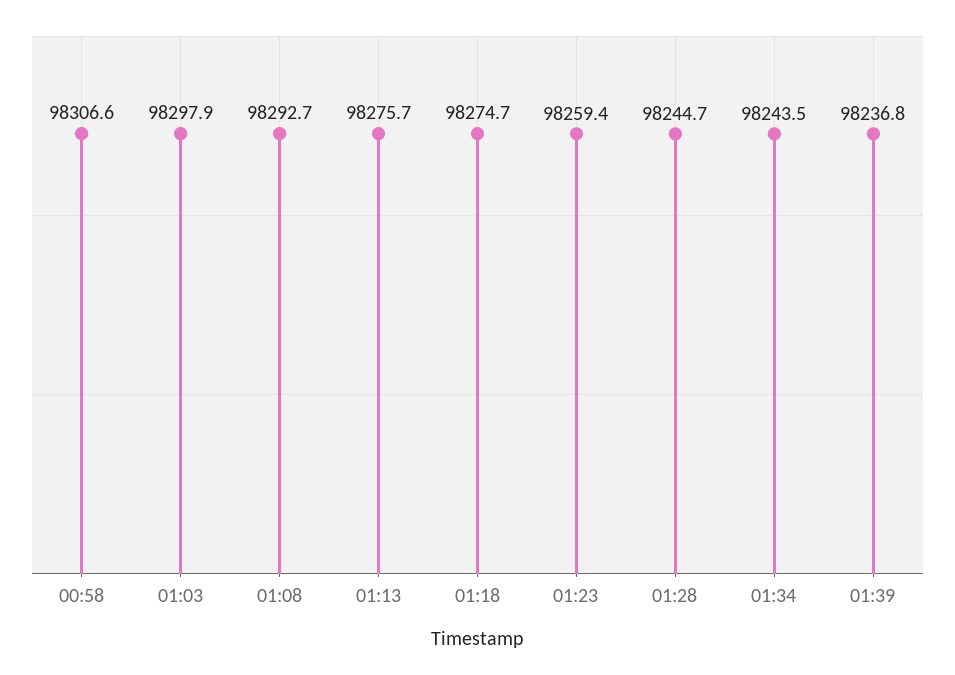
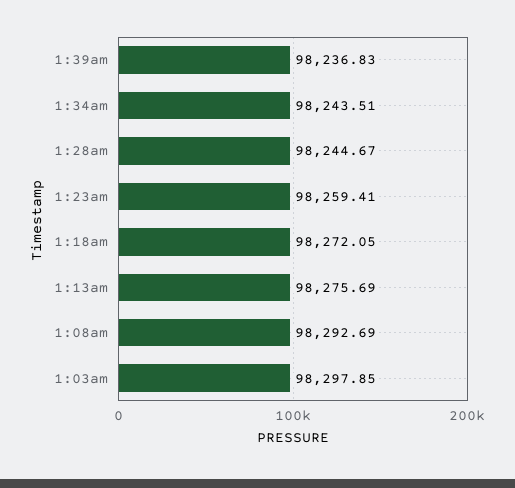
  {
-   "00:58": 98306.6,
    "01:03": 98297.85,
    "01:08": 98292.69,
    "01:13": 98275.69,
-   "01:18": 98274.7,
+   "01:18": 98272.05,
    "01:23": 98259.41,
    "01:28": 98244.67,
    "01:34": 98243.51,
    "01:39": 98236.83
  }

